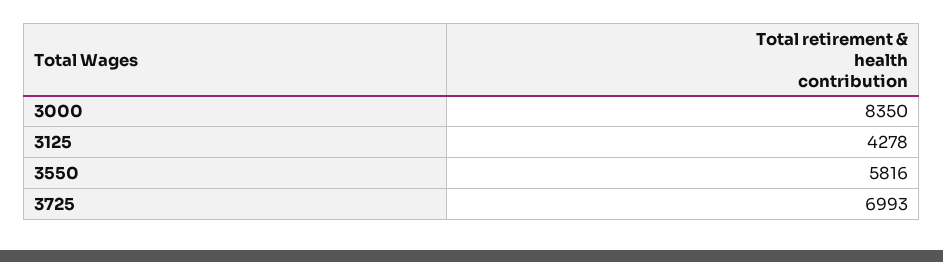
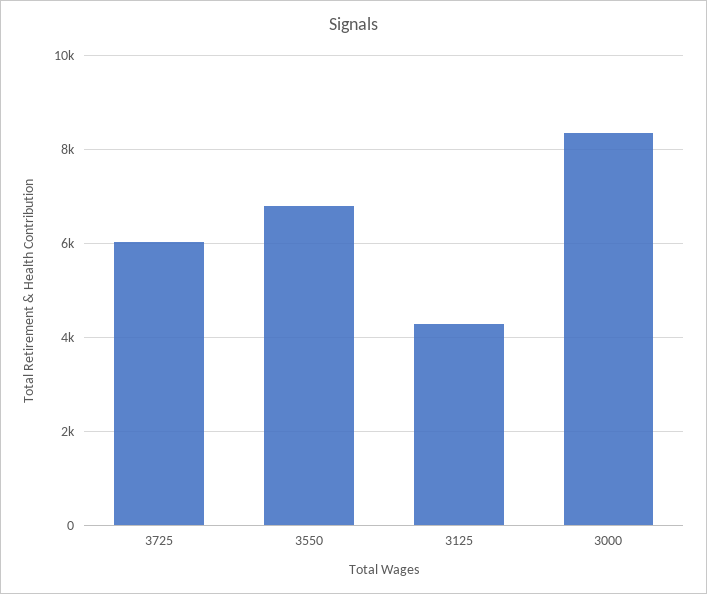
  {
    "3000": 8350,
    "3125": 4278,
-   "3550": 5816,
+   "3550": 6800,
-   "3725": 6993
+   "3725": 6000
  }

